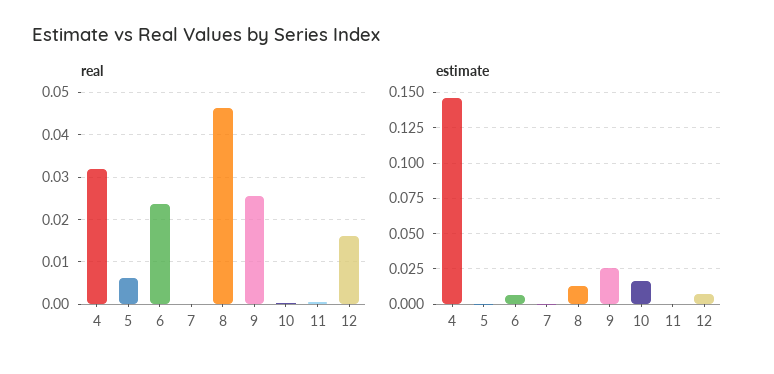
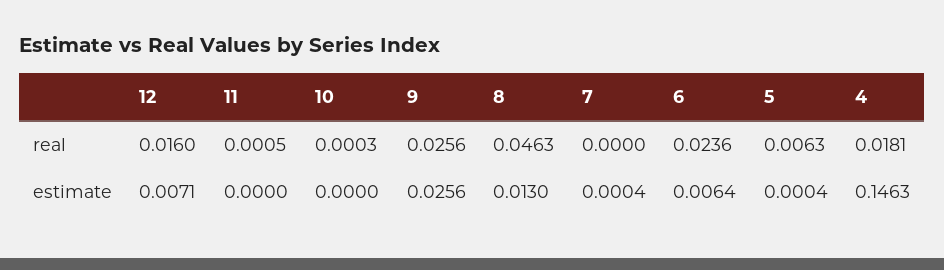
  {
    "real": {
-     "4": 0.032,
+     "4": 0.0181,
      "5": 0.0063,
      "6": 0.0236,
      "7": 0,
      "8": 0.0463,
      "9": 0.0256,
      "10": 0.0003,
      "11": 0.0005,
      "12": 0.016
    },
    "estimate": {
      "4": 0.1463,
      "5": 0.0004,
      "6": 0.0064,
      "7": 0.0004,
      "8": 0.013,
      "9": 0.0256,
-     "10": 0.015,
+     "10": 0,
      "11": 0,
      "12": 0.0071
    }
  }

